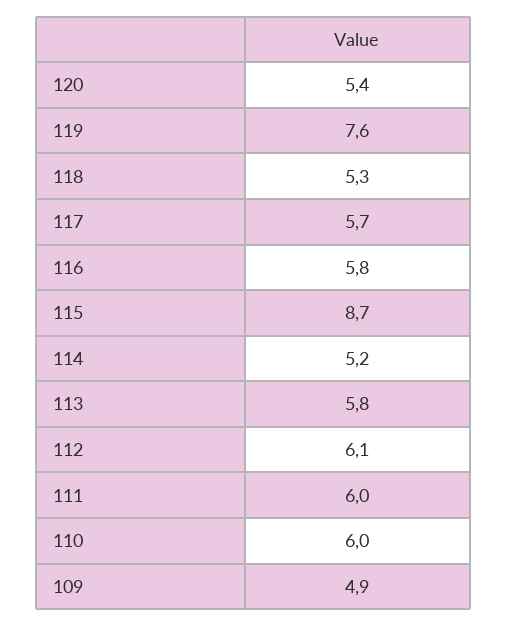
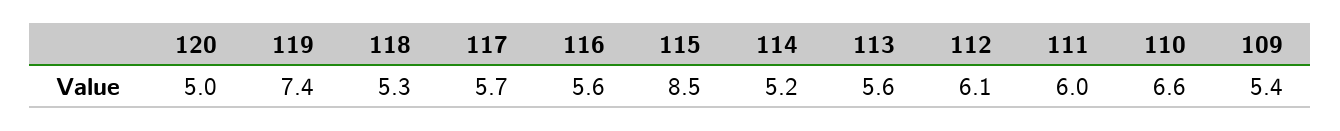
  {
-   "120": 5.4,
+   "120": 5,
-   "119": 7.6,
+   "119": 7.4,
    "118": 5.3,
    "117": 5.7,
-   "116": 5.8,
+   "116": 5.6,
-   "115": 8.7,
+   "115": 8.5,
    "114": 5.2,
-   "113": 5.8,
+   "113": 5.6,
    "112": 6.1,
    "111": 6,
-   "110": 6,
+   "110": 6.6,
-   "109": 4.9
+   "109": 5.4
  }

